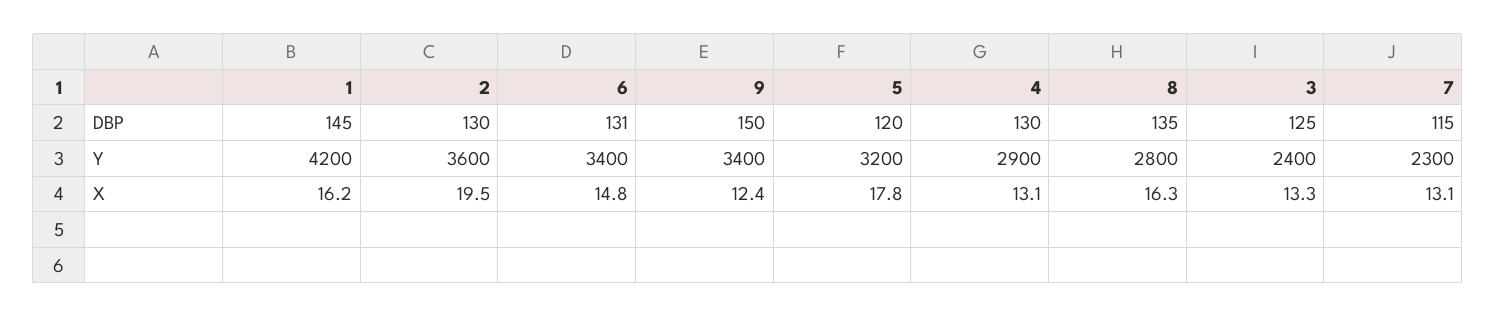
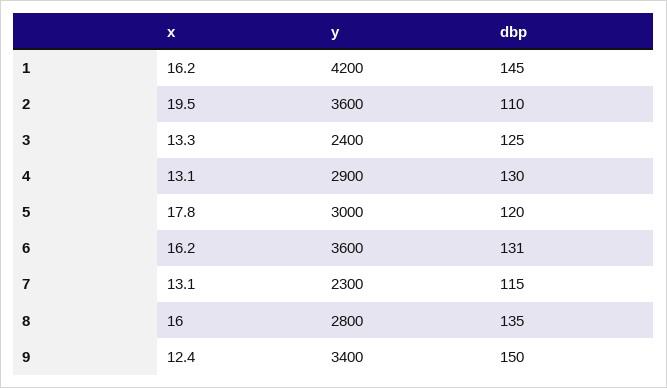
  {
    "1": {
      "DBP": 145,
      "Y": 4200,
      "X": 16.2
    },
    "2": {
-     "DBP": 130,
+     "DBP": 110,
      "Y": 3600,
      "X": 19.5
    },
    "6": {
      "DBP": 131,
-     "Y": 3400,
+     "Y": 3600,
-     "X": 14.8
+     "X": 16.2
    },
    "9": {
      "DBP": 150,
      "Y": 3400,
      "X": 12.4
    },
    "5": {
      "DBP": 120,
-     "Y": 3200,
+     "Y": 3000,
      "X": 17.8
    },
    "4": {
      "DBP": 130,
      "Y": 2900,
      "X": 13.1
    },
    "8": {
      "DBP": 135,
      "Y": 2800,
-     "X": 16.3
+     "X": 16
    },
    "3": {
      "DBP": 125,
      "Y": 2400,
      "X": 13.3
    },
    "7": {
      "DBP": 115,
      "Y": 2300,
      "X": 13.1
    }
  }

